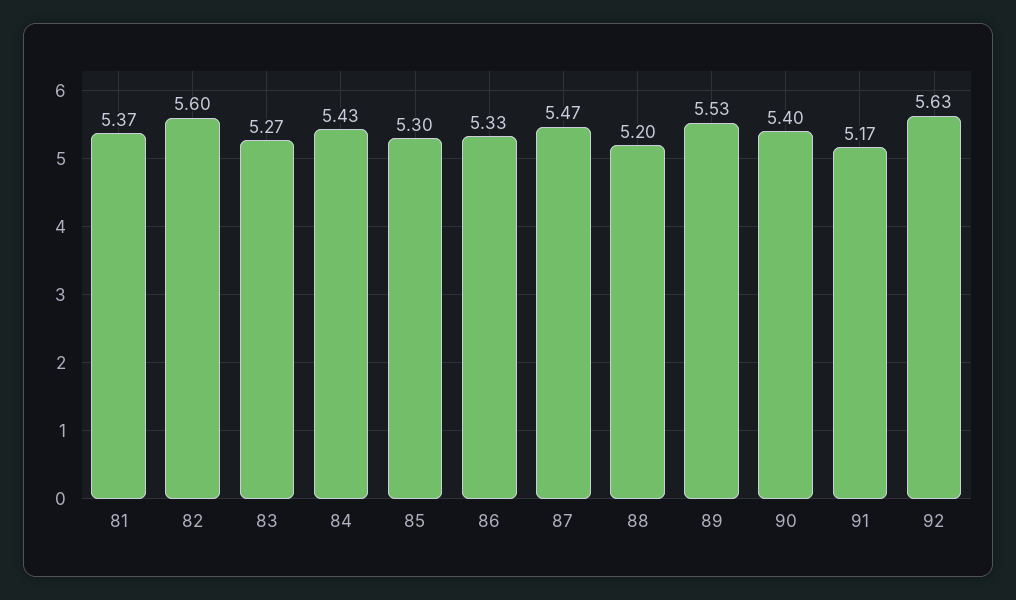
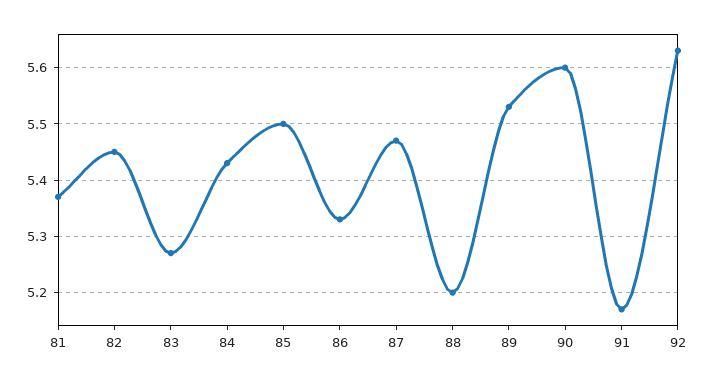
  {
    "81": 5.37,
-   "82": 5.6,
+   "82": 5.45,
    "83": 5.27,
    "84": 5.43,
-   "85": 5.3,
+   "85": 5.5,
    "86": 5.33,
    "87": 5.47,
    "88": 5.2,
    "89": 5.53,
-   "90": 5.4,
+   "90": 5.6,
    "91": 5.17,
    "92": 5.63
  }

